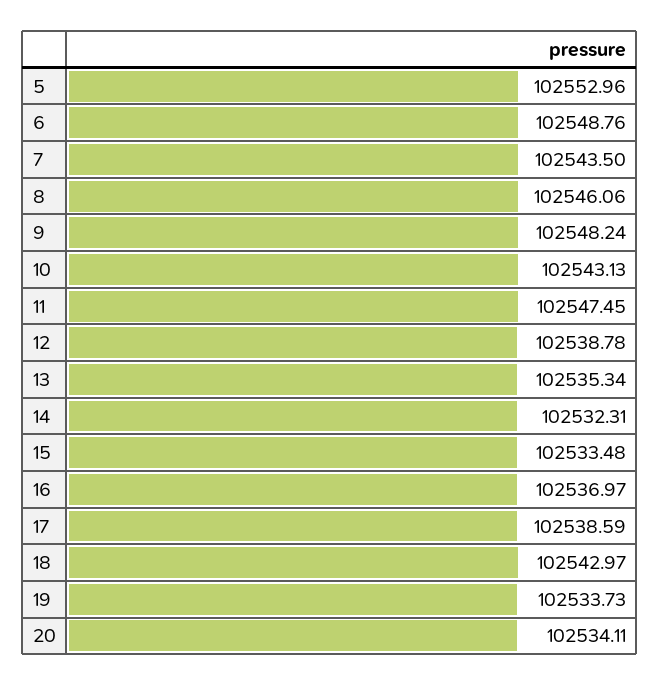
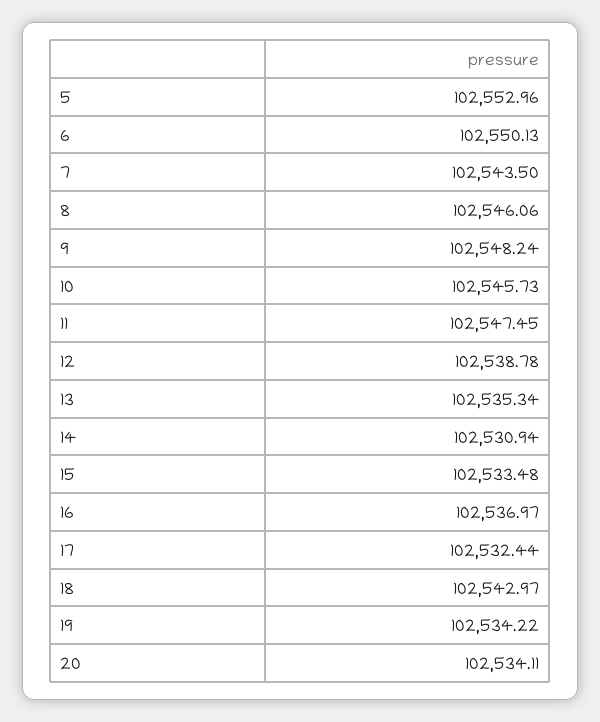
  {
    "5": 102552.96,
-   "6": 102548.76,
+   "6": 102550.13,
    "7": 102543.5,
    "8": 102546.06,
    "9": 102548.24,
-   "10": 102543.13,
+   "10": 102545.73,
    "11": 102547.45,
    "12": 102538.78,
    "13": 102535.34,
-   "14": 102532.31,
+   "14": 102530.94,
    "15": 102533.48,
    "16": 102536.97,
-   "17": 102538.59,
+   "17": 102532.44,
    "18": 102542.97,
-   "19": 102533.73,
+   "19": 102534.22,
    "20": 102534.11
  }

